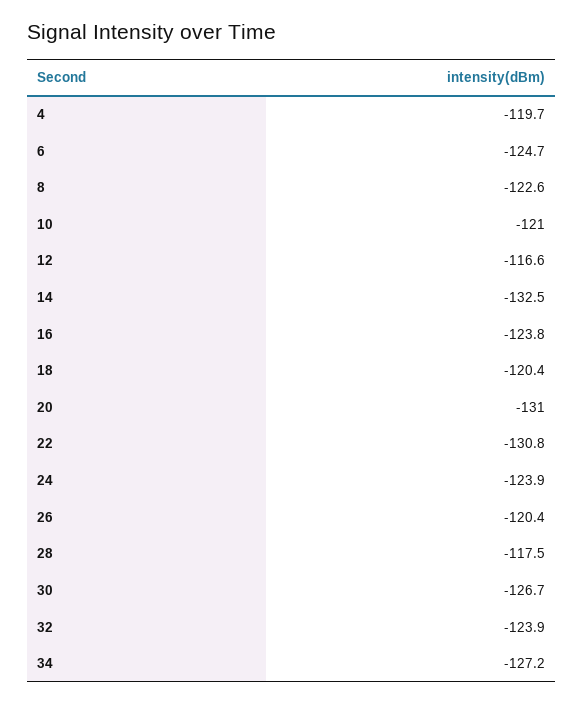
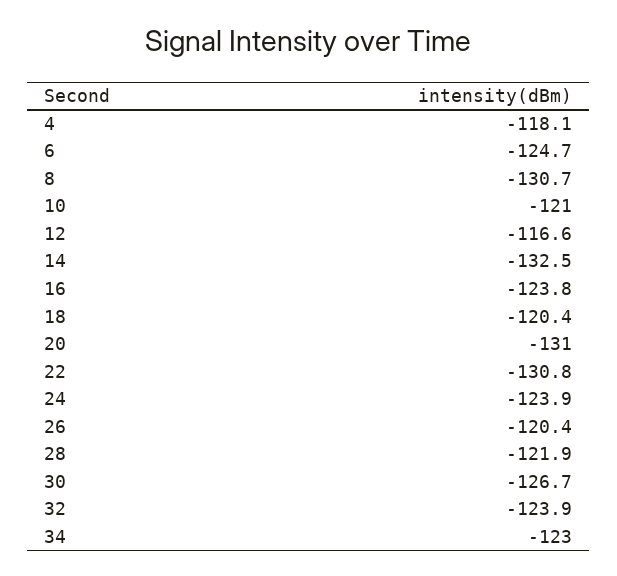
  {
-   "4": -119.7,
+   "4": -118.1,
    "6": -124.7,
-   "8": -122.6,
+   "8": -130.7,
    "10": -121,
    "12": -116.6,
    "14": -132.5,
    "16": -123.8,
    "18": -120.4,
    "20": -131,
    "22": -130.8,
    "24": -123.9,
    "26": -120.4,
-   "28": -117.5,
+   "28": -121.9,
    "30": -126.7,
    "32": -123.9,
-   "34": -127.2
+   "34": -123
  }

